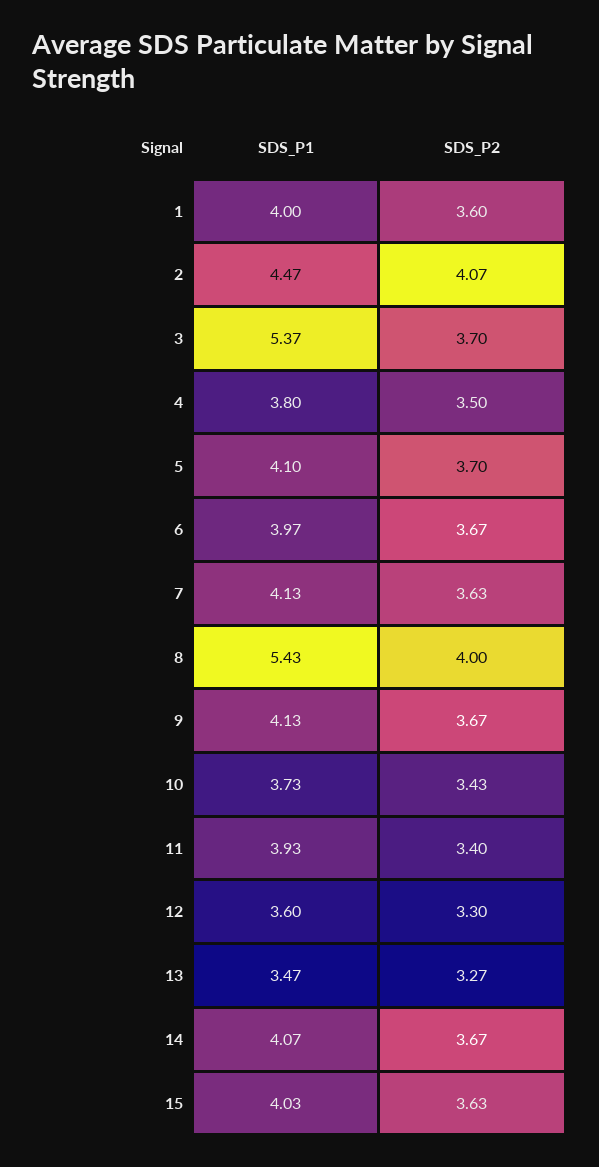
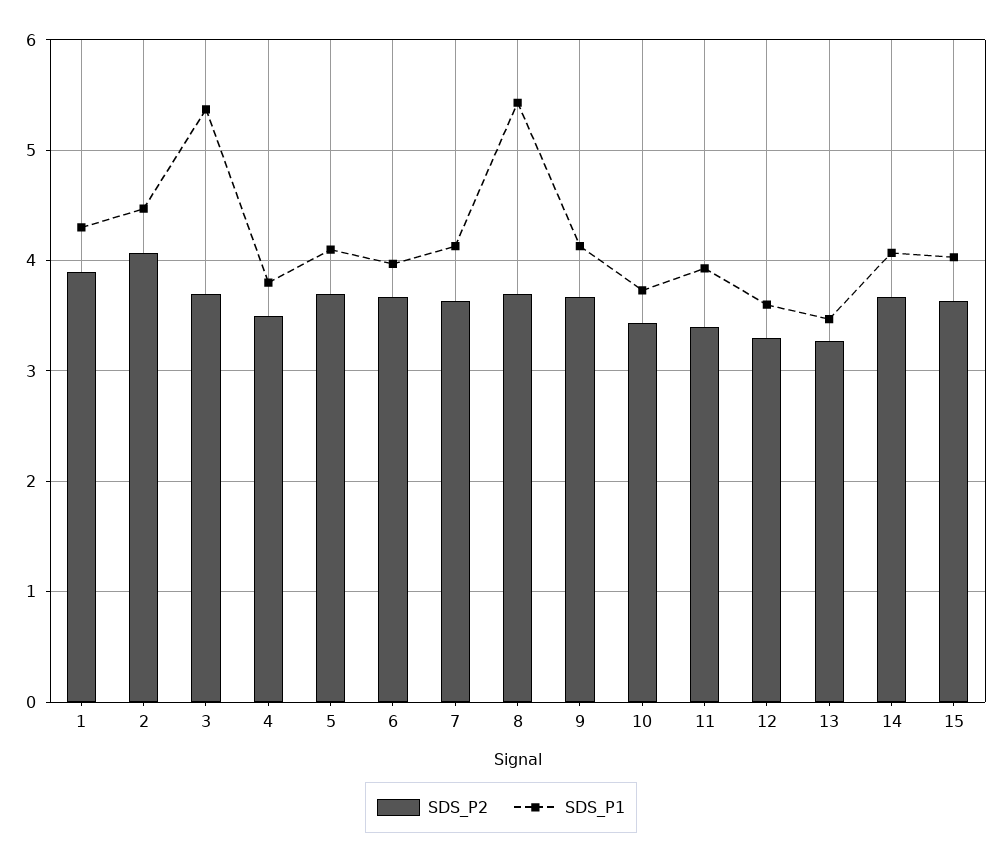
  {
    "SDS_P1": {
-     "1": 4,
+     "1": 4.3,
      "2": 4.47,
      "3": 5.37,
      "4": 3.8,
      "5": 4.1,
      "6": 3.97,
      "7": 4.13,
      "8": 5.43,
      "9": 4.13,
      "10": 3.73,
      "11": 3.93,
      "12": 3.6,
      "13": 3.47,
      "14": 4.07,
      "15": 4.03
    },
    "SDS_P2": {
-     "1": 3.6,
+     "1": 3.9,
      "2": 4.07,
      "3": 3.7,
      "4": 3.5,
      "5": 3.7,
      "6": 3.67,
      "7": 3.63,
-     "8": 4,
+     "8": 3.7,
      "9": 3.67,
      "10": 3.43,
      "11": 3.4,
      "12": 3.3,
      "13": 3.27,
      "14": 3.67,
      "15": 3.63
    }
  }

